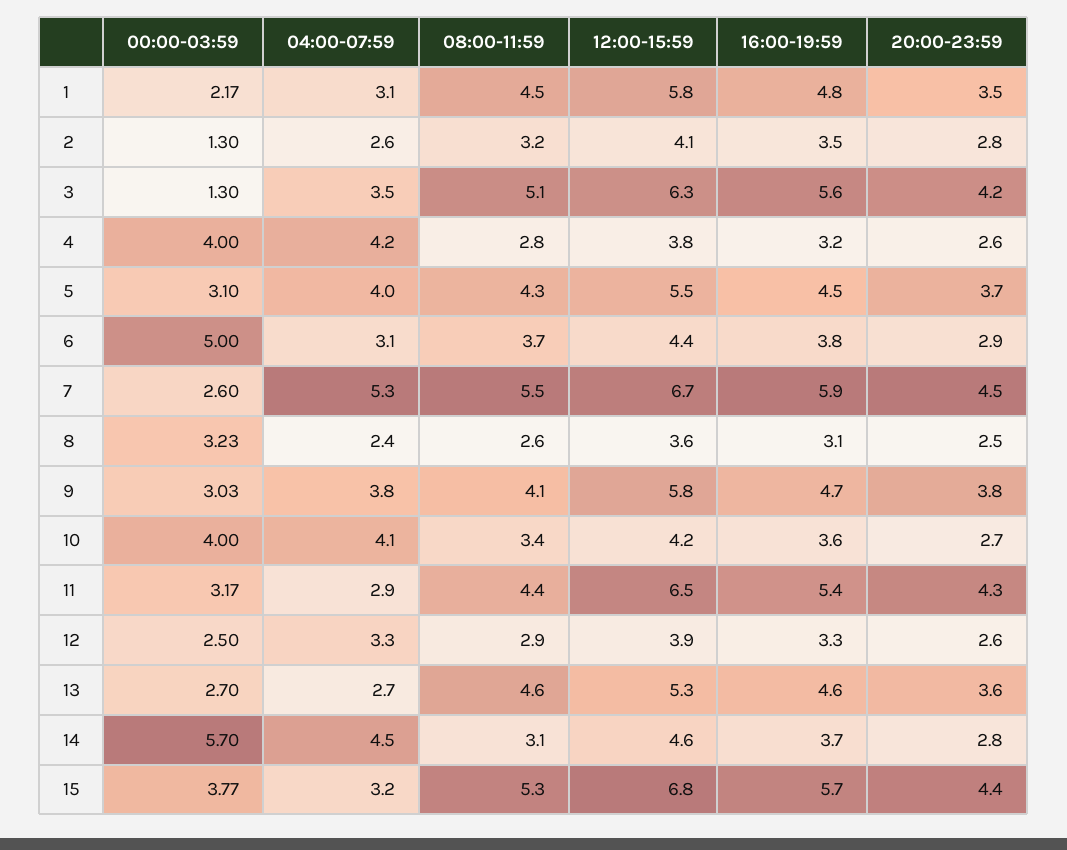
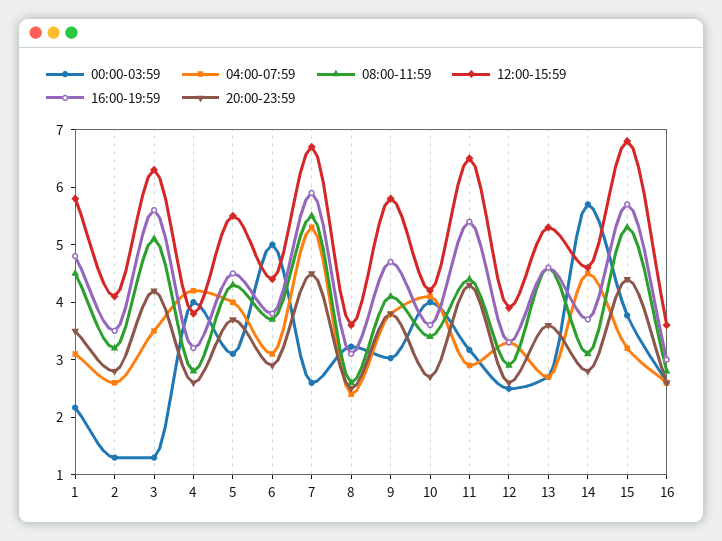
  {
    "00:00-03:59": {
      "1": 2.17,
      "2": 1.3,
      "3": 1.3,
      "4": 4,
      "5": 3.1,
      "6": 5,
      "7": 2.6,
      "8": 3.23,
      "9": 3.03,
      "10": 4,
      "11": 3.17,
      "12": 2.5,
      "13": 2.7,
      "14": 5.7,
-     "15": 3.77
+     "15": 3.77,
+     "16": 2.6
    },
    "04:00-07:59": {
      "1": 3.1,
      "2": 2.6,
      "3": 3.5,
      "4": 4.2,
      "5": 4,
      "6": 3.1,
      "7": 5.3,
      "8": 2.4,
      "9": 3.8,
      "10": 4.1,
      "11": 2.9,
      "12": 3.3,
      "13": 2.7,
      "14": 4.5,
-     "15": 3.2
+     "15": 3.2,
+     "16": 2.6
    },
    "08:00-11:59": {
      "1": 4.5,
      "2": 3.2,
      "3": 5.1,
      "4": 2.8,
      "5": 4.3,
      "6": 3.7,
      "7": 5.5,
      "8": 2.6,
      "9": 4.1,
      "10": 3.4,
      "11": 4.4,
      "12": 2.9,
      "13": 4.6,
      "14": 3.1,
-     "15": 5.3
+     "15": 5.3,
+     "16": 2.8
    },
    "12:00-15:59": {
      "1": 5.8,
      "2": 4.1,
      "3": 6.3,
      "4": 3.8,
      "5": 5.5,
      "6": 4.4,
      "7": 6.7,
      "8": 3.6,
      "9": 5.8,
      "10": 4.2,
      "11": 6.5,
      "12": 3.9,
      "13": 5.3,
      "14": 4.6,
-     "15": 6.8
+     "15": 6.8,
+     "16": 3.6
    },
    "16:00-19:59": {
      "1": 4.8,
      "2": 3.5,
      "3": 5.6,
      "4": 3.2,
      "5": 4.5,
      "6": 3.8,
      "7": 5.9,
      "8": 3.1,
      "9": 4.7,
      "10": 3.6,
      "11": 5.4,
      "12": 3.3,
      "13": 4.6,
      "14": 3.7,
-     "15": 5.7
+     "15": 5.7,
+     "16": 3
    },
    "20:00-23:59": {
      "1": 3.5,
      "2": 2.8,
      "3": 4.2,
      "4": 2.6,
      "5": 3.7,
      "6": 2.9,
      "7": 4.5,
      "8": 2.5,
      "9": 3.8,
      "10": 2.7,
      "11": 4.3,
      "12": 2.6,
      "13": 3.6,
      "14": 2.8,
-     "15": 4.4
+     "15": 4.4,
+     "16": 2.6
    }
  }

